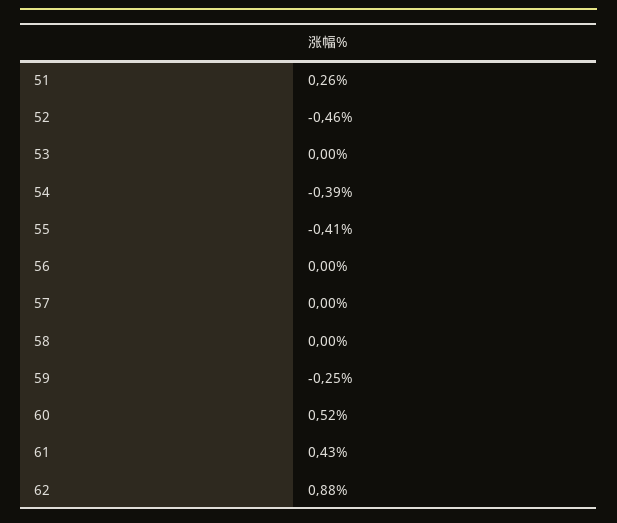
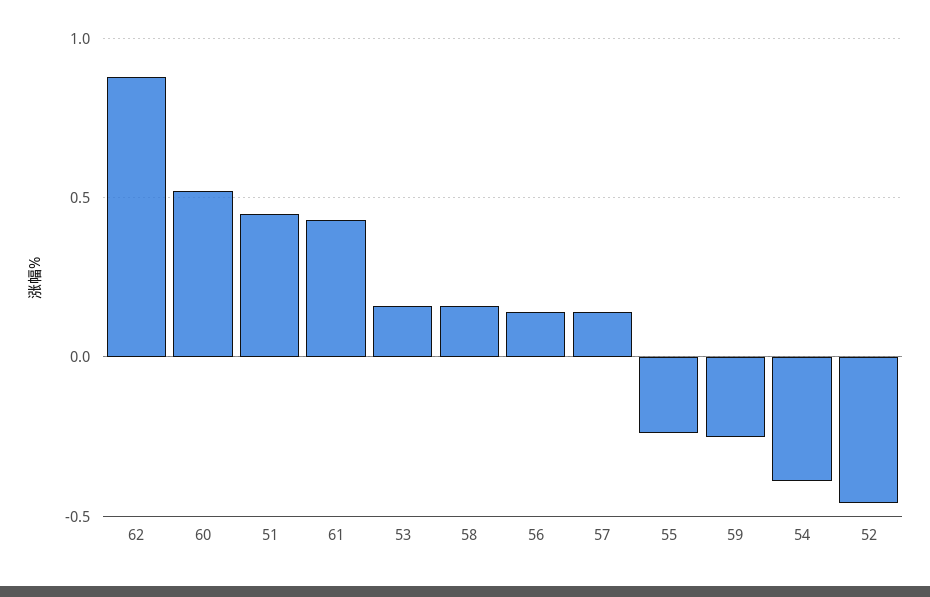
  {
-   "51": 0.26,
+   "51": 0.45,
    "52": -0.46,
-   "53": 0,
+   "53": 0.15,
    "54": -0.39,
-   "55": -0.41,
+   "55": -0.25,
-   "56": 0,
+   "56": 0.15,
-   "57": 0,
+   "57": 0.15,
-   "58": 0,
+   "58": 0.15,
    "59": -0.25,
    "60": 0.52,
    "61": 0.43,
    "62": 0.88
  }

